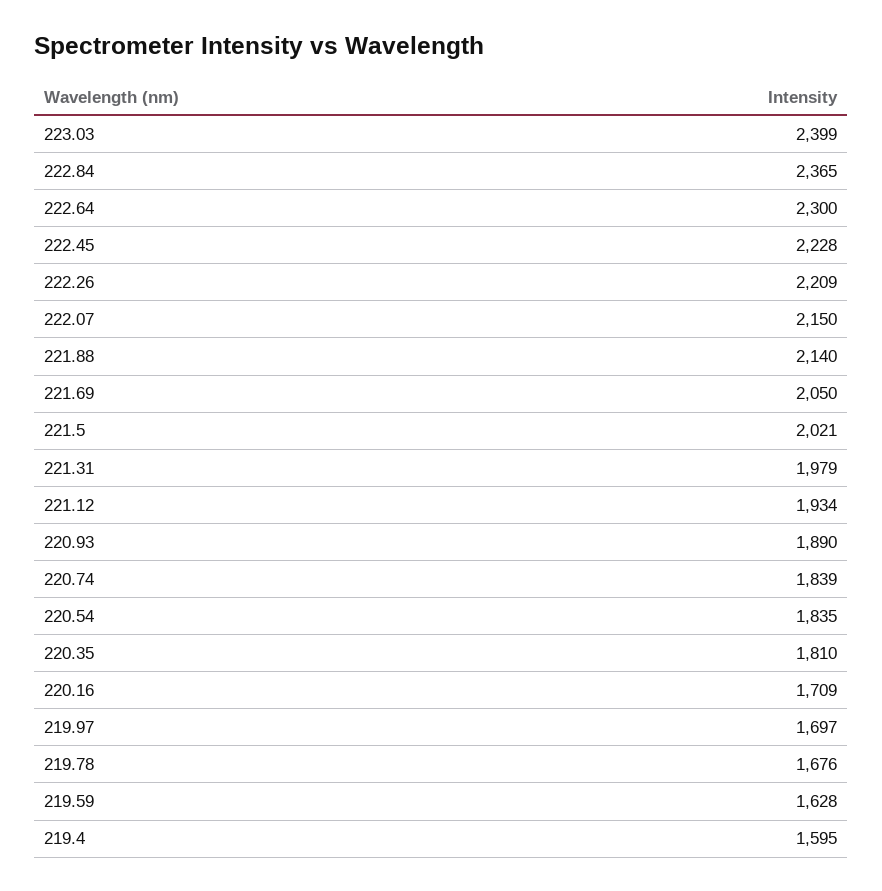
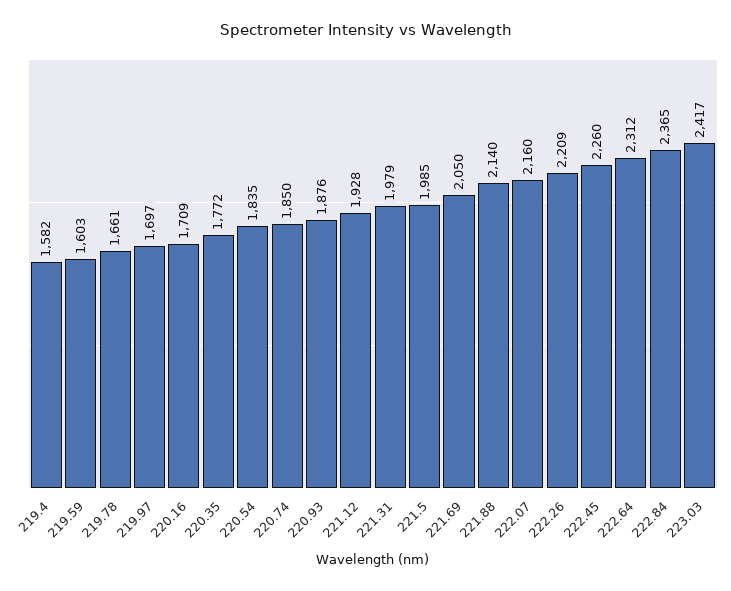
  {
-   "223.03": 2399,
+   "223.03": 2417,
    "222.84": 2365,
-   "222.64": 2300,
+   "222.64": 2312,
-   "222.45": 2228,
+   "222.45": 2260,
    "222.26": 2209,
-   "222.07": 2150,
+   "222.07": 2160,
    "221.88": 2140,
    "221.69": 2050,
-   "221.5": 2021,
+   "221.5": 1985,
    "221.31": 1979,
-   "221.12": 1934,
+   "221.12": 1928,
-   "220.93": 1890,
+   "220.93": 1876,
-   "220.74": 1839,
+   "220.74": 1850,
    "220.54": 1835,
-   "220.35": 1810,
+   "220.35": 1772,
    "220.16": 1709,
    "219.97": 1697,
-   "219.78": 1676,
+   "219.78": 1661,
-   "219.59": 1628,
+   "219.59": 1603,
-   "219.4": 1595
+   "219.4": 1582
  }

